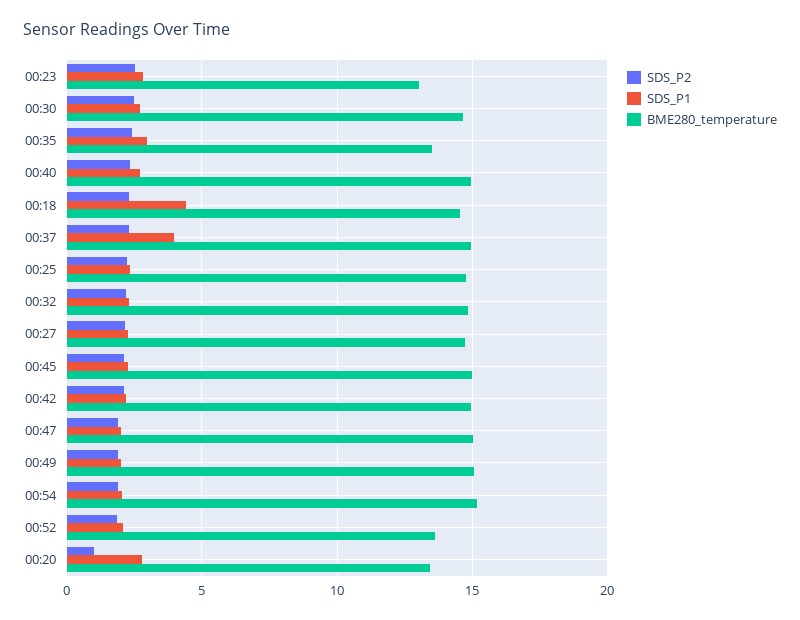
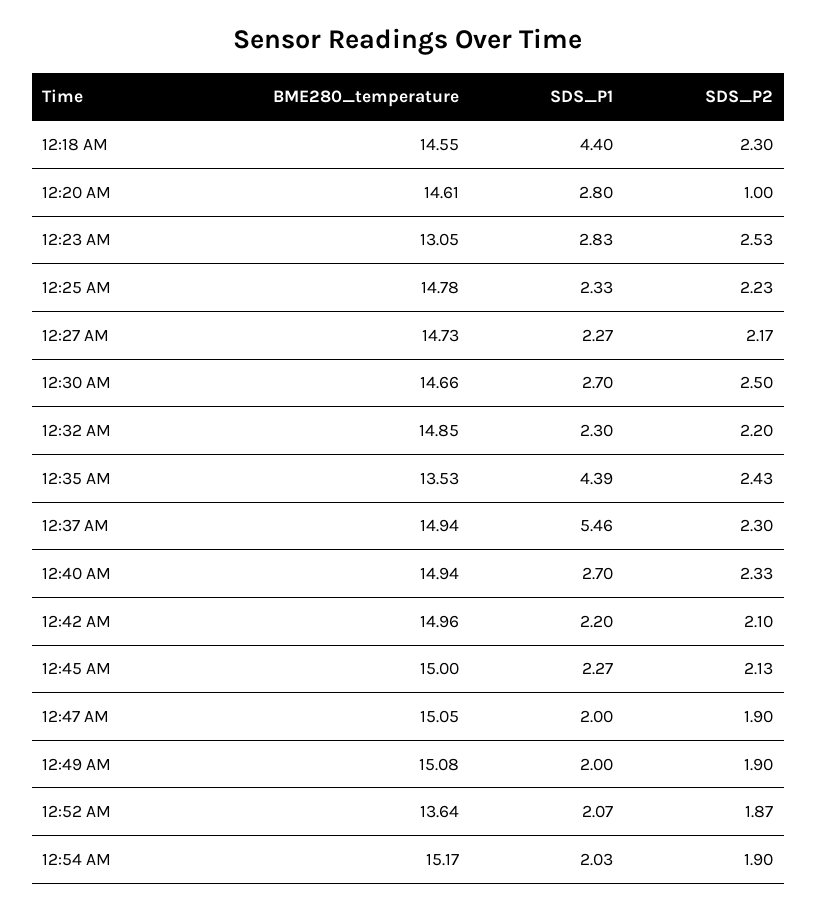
  {
    "SDS_P2": {
      "00:23": 2.53,
      "00:30": 2.5,
      "00:35": 2.43,
      "00:40": 2.33,
      "00:18": 2.3,
      "00:37": 2.3,
      "00:25": 2.23,
      "00:32": 2.2,
      "00:27": 2.17,
      "00:45": 2.13,
      "00:42": 2.1,
      "00:47": 1.9,
      "00:49": 1.9,
      "00:54": 1.9,
      "00:52": 1.87,
      "00:20": 1
    },
    "SDS_P1": {
      "00:23": 2.83,
      "00:30": 2.7,
-     "00:35": 3,
+     "00:35": 4.39,
      "00:40": 2.7,
      "00:18": 4.4,
-     "00:37": 4,
+     "00:37": 5.46,
      "00:25": 2.33,
      "00:32": 2.3,
      "00:27": 2.27,
      "00:45": 2.27,
      "00:42": 2.2,
      "00:47": 2,
      "00:49": 2,
      "00:54": 2.03,
      "00:52": 2.07,
      "00:20": 2.8
    },
    "BME280_temperature": {
      "00:23": 13.05,
      "00:30": 14.66,
      "00:35": 13.53,
      "00:40": 14.94,
      "00:18": 14.55,
      "00:37": 14.94,
      "00:25": 14.78,
      "00:32": 14.85,
      "00:27": 14.73,
      "00:45": 15,
      "00:42": 14.96,
      "00:47": 15.05,
      "00:49": 15.08,
      "00:54": 15.17,
      "00:52": 13.64,
-     "00:20": 13.5
+     "00:20": 14.61
    }
  }

